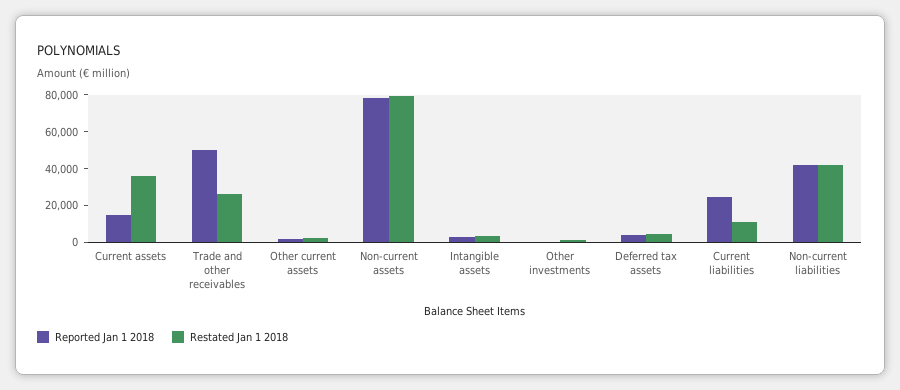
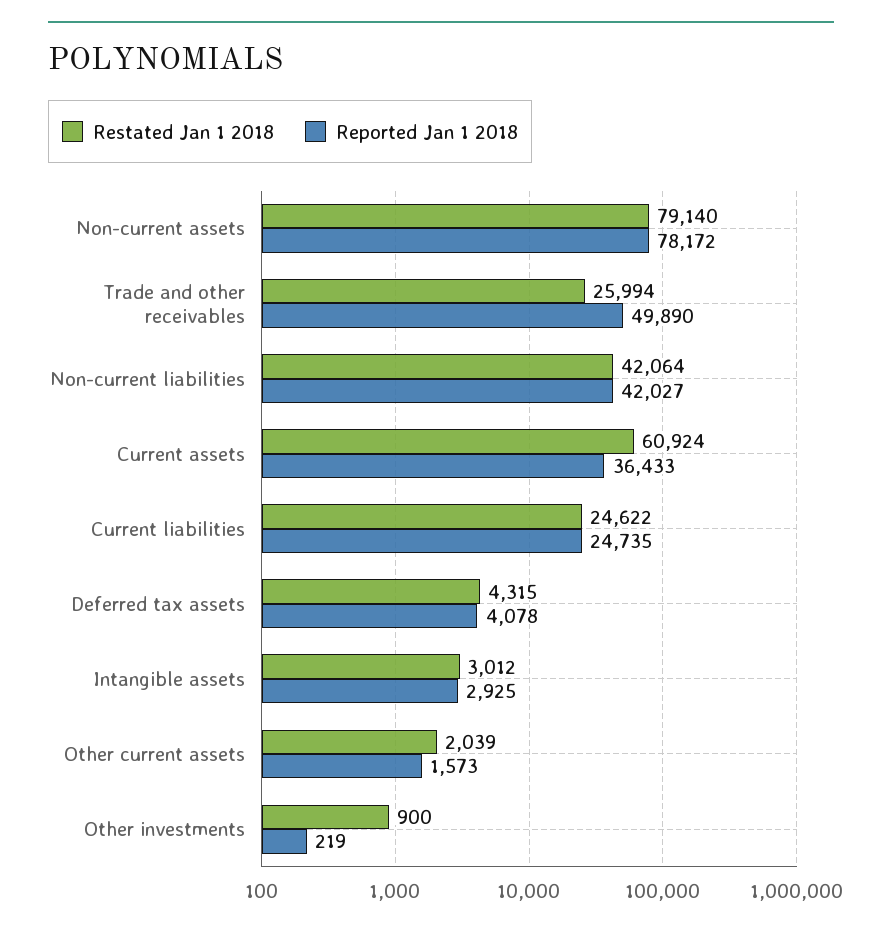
  {
    "Reported Jan 1 2018": {
-     "Current assets": 15000,
+     "Current assets": 36433,
      "Trade and other receivables": 49890,
      "Other current assets": 1573,
      "Non-current assets": 78172,
      "Intangible assets": 2925,
      "Other investments": 219,
      "Deferred tax assets": 4078,
      "Current liabilities": 24735,
      "Non-current liabilities": 42027
    },
    "Restated Jan 1 2018": {
-     "Current assets": 35000,
+     "Current assets": 60924,
      "Trade and other receivables": 25994,
      "Other current assets": 2039,
      "Non-current assets": 79140,
      "Intangible assets": 3012,
      "Other investments": 900,
      "Deferred tax assets": 4315,
-     "Current liabilities": 10000,
+     "Current liabilities": 24622,
      "Non-current liabilities": 42064
    }
  }

